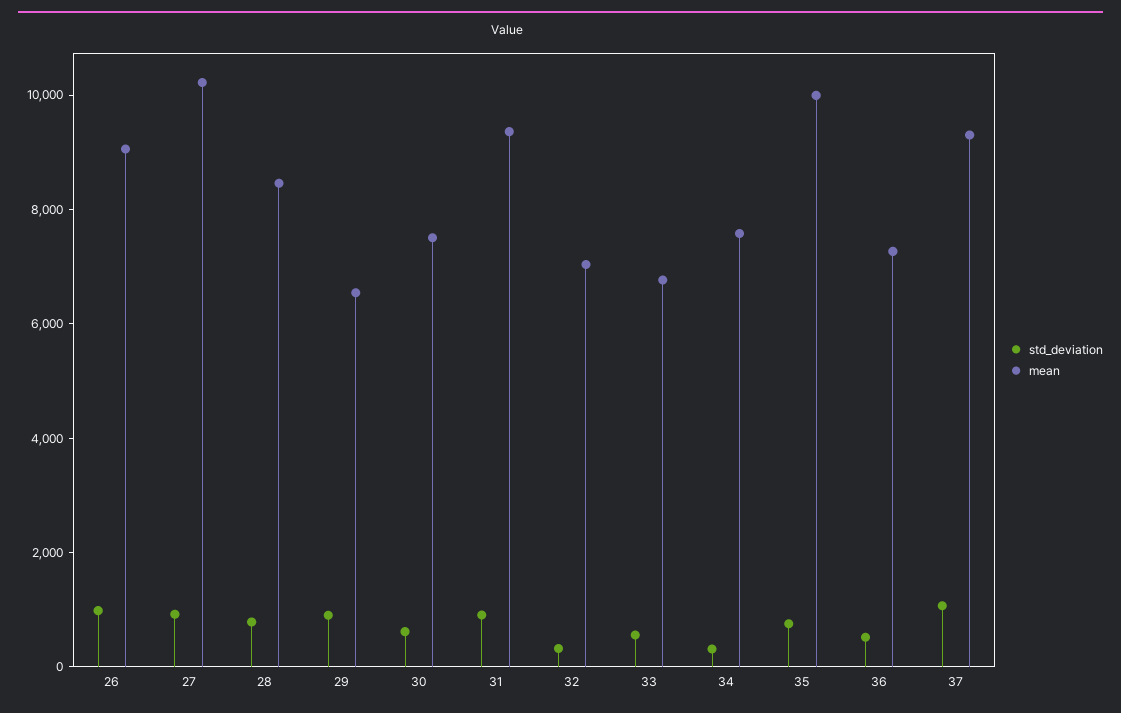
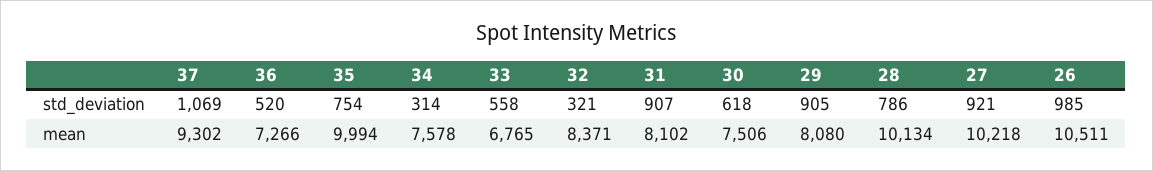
  {
    "std_deviation": {
      "26": 985,
      "27": 921,
      "28": 786,
      "29": 905,
      "30": 618,
      "31": 907,
      "32": 321,
      "33": 558,
      "34": 314,
      "35": 754,
      "36": 520,
      "37": 1069
    },
    "mean": {
-     "26": 9000,
+     "26": 10511,
      "27": 10218,
-     "28": 8500,
+     "28": 10134,
-     "29": 6500,
+     "29": 8080,
      "30": 7506,
-     "31": 9500,
+     "31": 8102,
-     "32": 7000,
+     "32": 8371,
      "33": 6765,
      "34": 7578,
      "35": 9994,
      "36": 7266,
      "37": 9302
    }
  }

